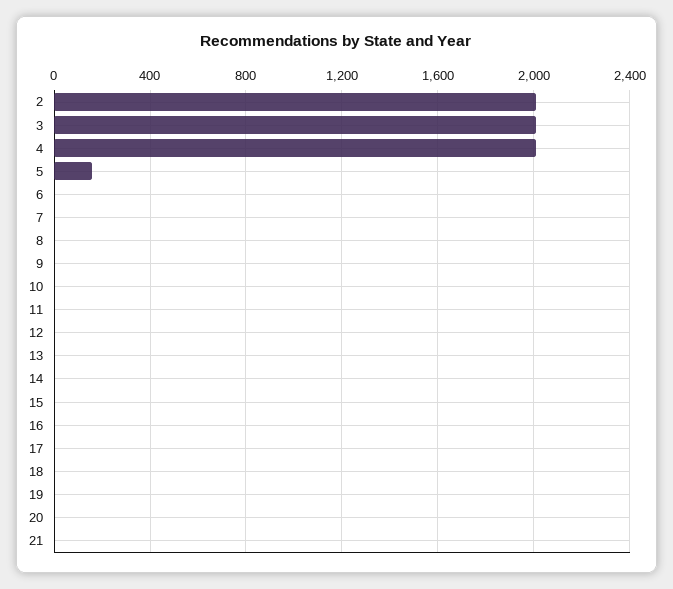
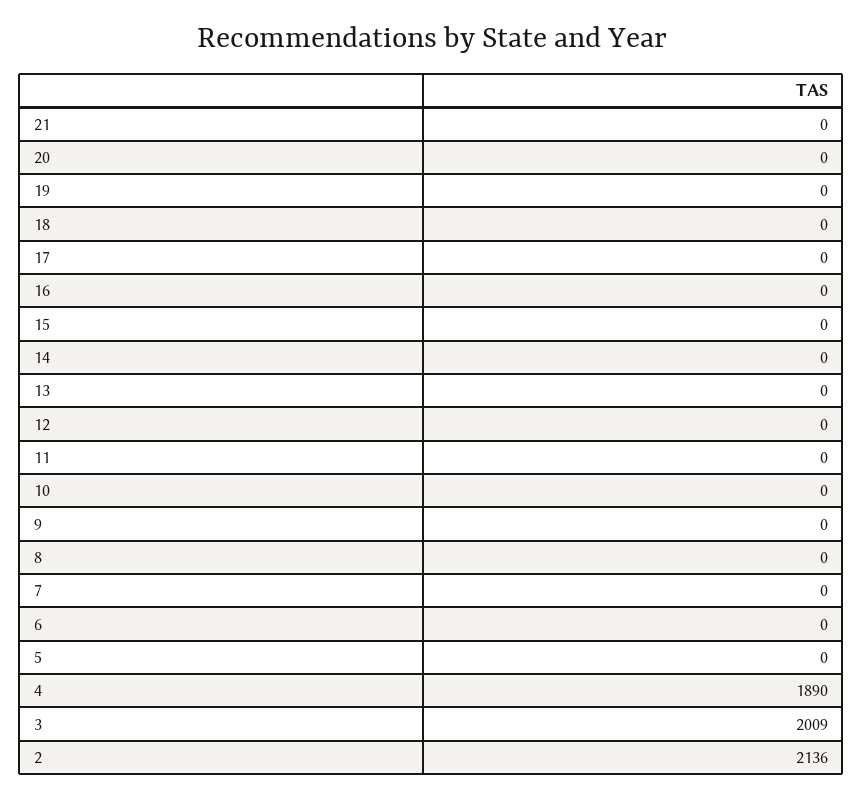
  {
-   "2": 2000,
+   "2": 2136,
    "3": 2009,
-   "4": 2000,
+   "4": 1890,
-   "5": 150,
+   "5": 0,
    "6": 0,
    "7": 0,
    "8": 0,
    "9": 0,
    "10": 0,
    "11": 0,
    "12": 0,
    "13": 0,
    "14": 0,
    "15": 0,
    "16": 0,
    "17": 0,
    "18": 0,
    "19": 0,
    "20": 0,
    "21": 0
  }

